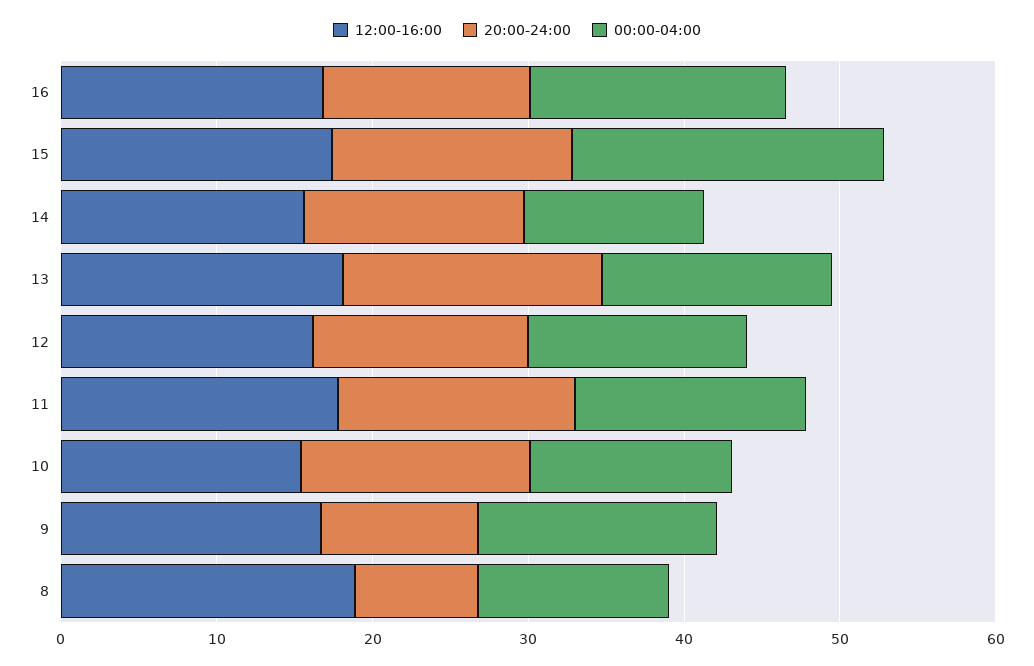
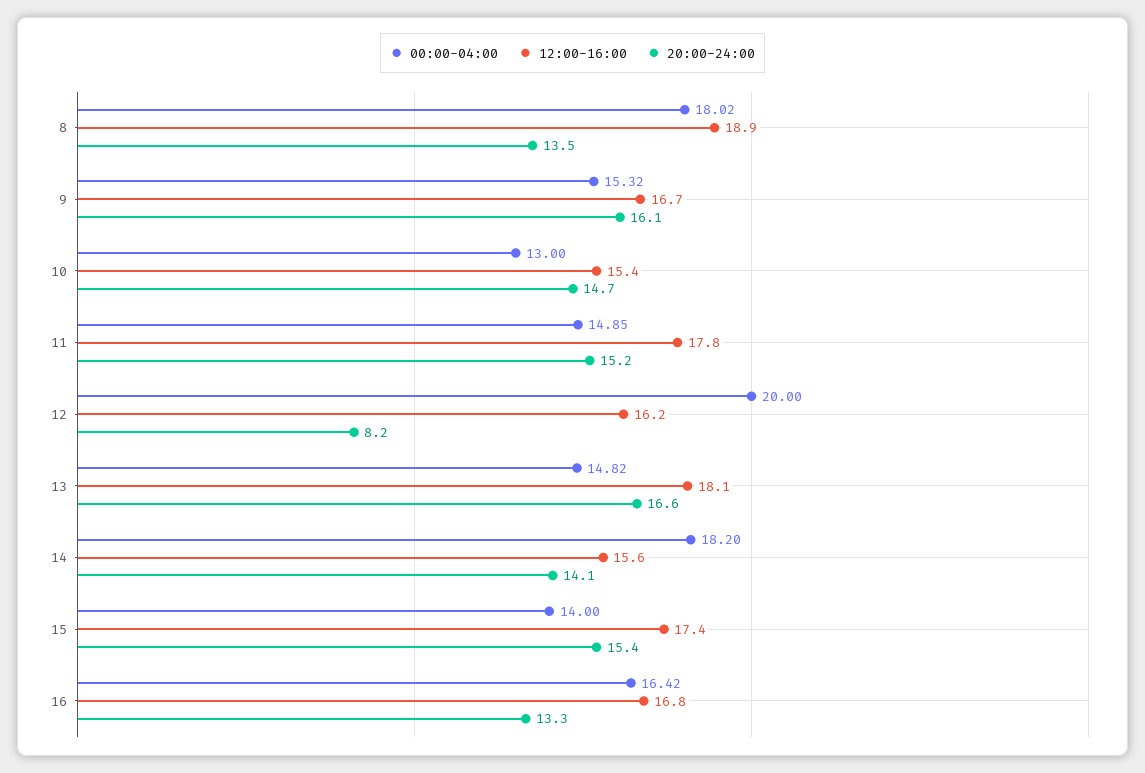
  {
    "12:00-16:00": {
      "16": 16.8,
      "15": 17.4,
      "14": 15.6,
      "13": 18.1,
      "12": 16.2,
      "11": 17.8,
      "10": 15.4,
      "9": 16.7,
      "8": 18.9
    },
    "20:00-24:00": {
      "16": 13.3,
      "15": 15.4,
      "14": 14.1,
      "13": 16.6,
-     "12": 14,
+     "12": 8.2,
      "11": 15.2,
      "10": 14.7,
-     "9": 10,
+     "9": 16.1,
-     "8": 8
+     "8": 13.5
    },
    "00:00-04:00": {
      "16": 16.42,
-     "15": 20,
+     "15": 14,
-     "14": 12,
+     "14": 18.2,
      "13": 14.82,
-     "12": 14,
+     "12": 20,
      "11": 14.85,
      "10": 13,
      "9": 15.32,
-     "8": 12
+     "8": 18.02
    }
  }

